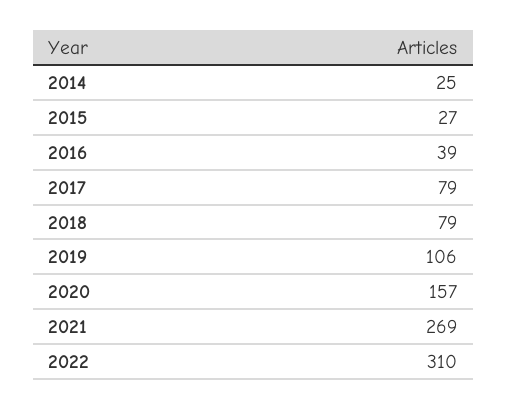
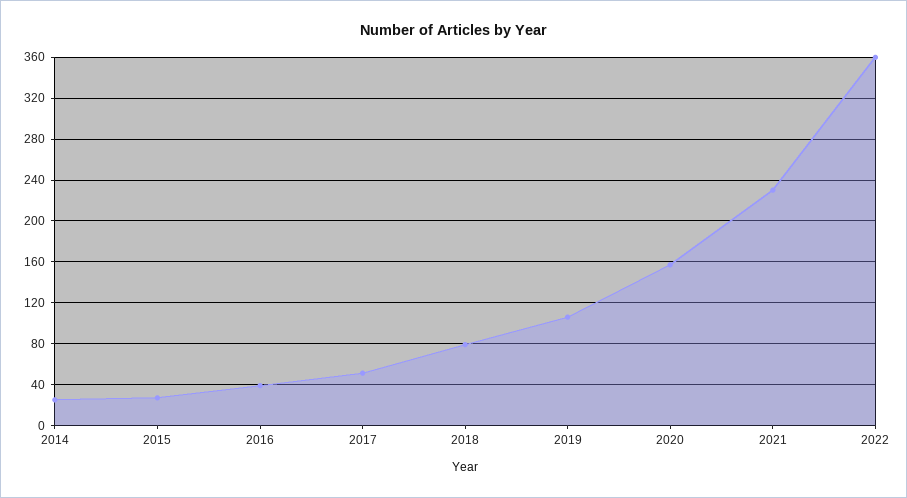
  {
    "2014": 25,
    "2015": 27,
    "2016": 39,
-   "2017": 79,
+   "2017": 50,
    "2018": 79,
    "2019": 106,
    "2020": 157,
-   "2021": 269,
+   "2021": 230,
-   "2022": 310
+   "2022": 360
  }

